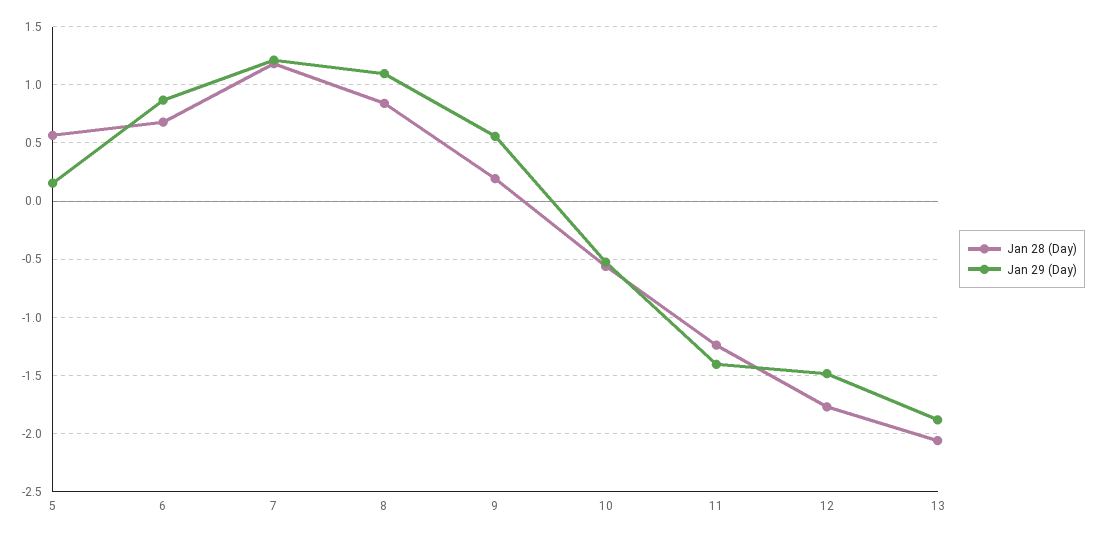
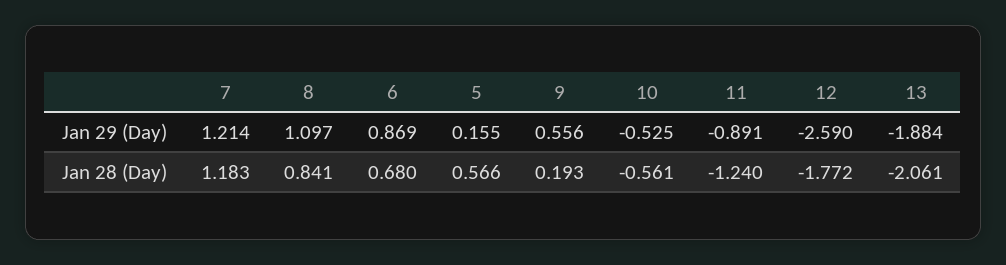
  {
    "Jan 28 (Day)": {
      "5": 0.566,
      "6": 0.68,
      "7": 1.183,
      "8": 0.841,
      "9": 0.193,
      "10": -0.561,
      "11": -1.24,
      "12": -1.772,
      "13": -2.061
    },
    "Jan 29 (Day)": {
      "5": 0.155,
      "6": 0.869,
      "7": 1.214,
      "8": 1.097,
      "9": 0.556,
      "10": -0.525,
-     "11": -1.4,
+     "11": -0.891,
-     "12": -1.5,
+     "12": -2.59,
      "13": -1.884
    }
  }

